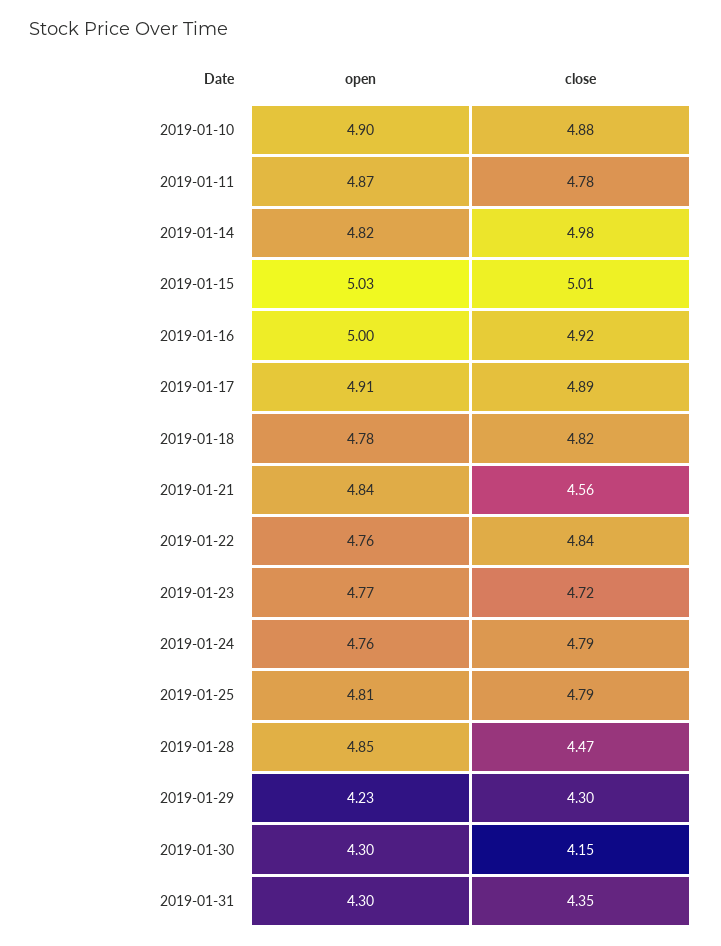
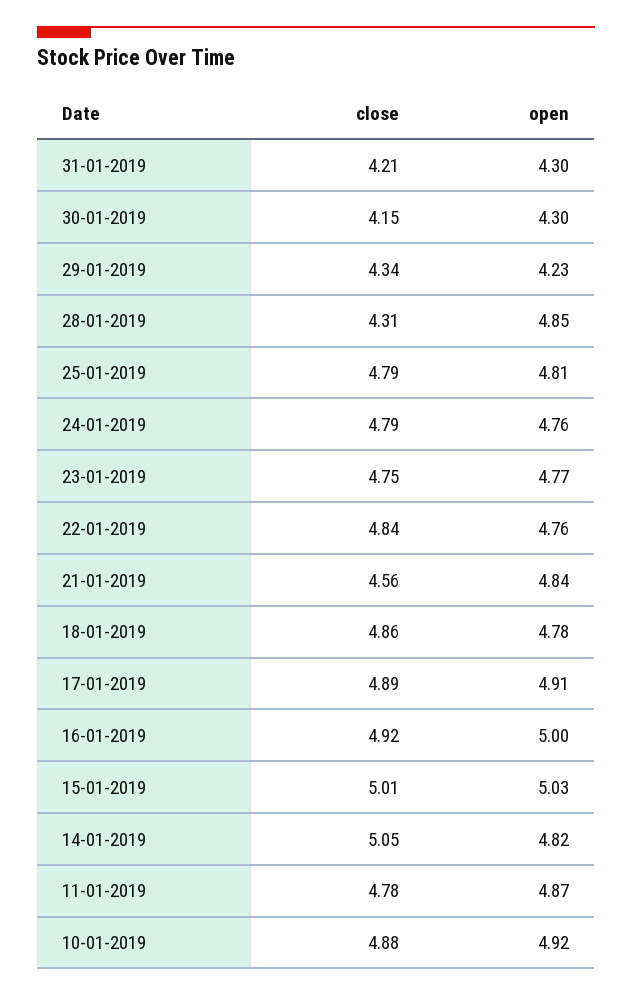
  {
    "open": {
-     "2019-01-10": 4.9,
+     "2019-01-10": 4.92,
      "2019-01-11": 4.87,
      "2019-01-14": 4.82,
      "2019-01-15": 5.03,
      "2019-01-16": 5,
      "2019-01-17": 4.91,
      "2019-01-18": 4.78,
      "2019-01-21": 4.84,
      "2019-01-22": 4.76,
      "2019-01-23": 4.77,
      "2019-01-24": 4.76,
      "2019-01-25": 4.81,
      "2019-01-28": 4.85,
      "2019-01-29": 4.23,
      "2019-01-30": 4.3,
      "2019-01-31": 4.3
    },
    "close": {
      "2019-01-10": 4.88,
      "2019-01-11": 4.78,
-     "2019-01-14": 4.98,
+     "2019-01-14": 5.05,
      "2019-01-15": 5.01,
      "2019-01-16": 4.92,
      "2019-01-17": 4.89,
-     "2019-01-18": 4.82,
+     "2019-01-18": 4.86,
      "2019-01-21": 4.56,
      "2019-01-22": 4.84,
-     "2019-01-23": 4.72,
+     "2019-01-23": 4.75,
      "2019-01-24": 4.79,
      "2019-01-25": 4.79,
-     "2019-01-28": 4.47,
+     "2019-01-28": 4.31,
-     "2019-01-29": 4.3,
+     "2019-01-29": 4.34,
      "2019-01-30": 4.15,
-     "2019-01-31": 4.35
+     "2019-01-31": 4.21
    }
  }

